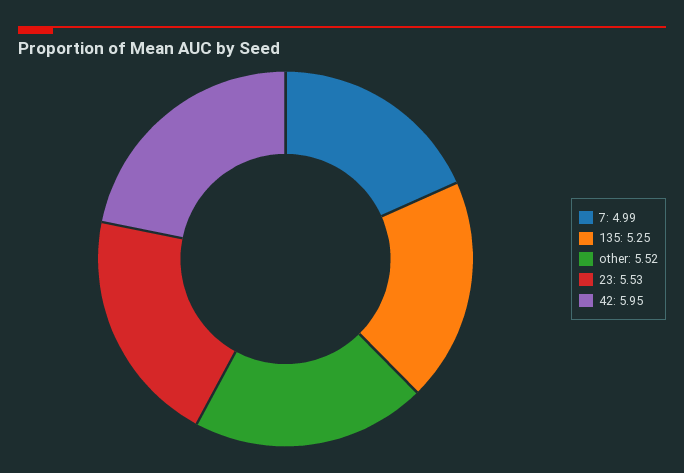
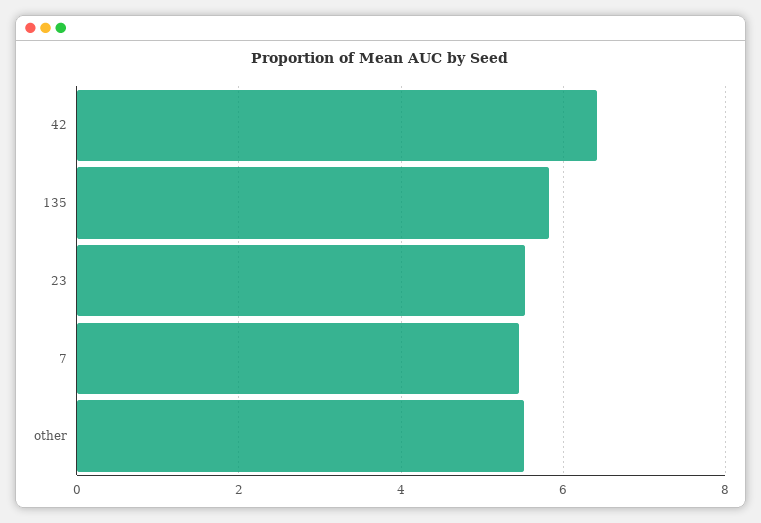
  {
-   "7": 4.99,
+   "7": 5.4,
-   "135": 5.25,
+   "135": 5.8,
    "other": 5.52,
    "23": 5.53,
-   "42": 5.95
+   "42": 6.4
  }

